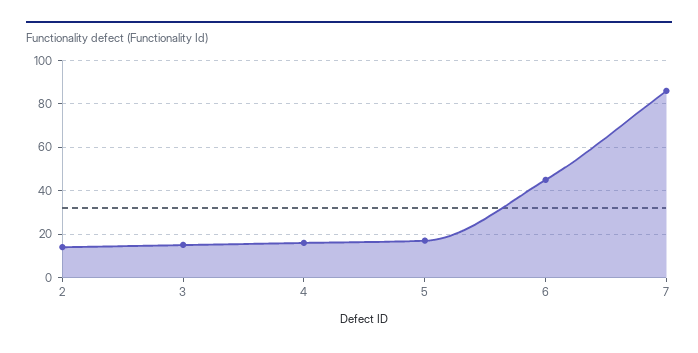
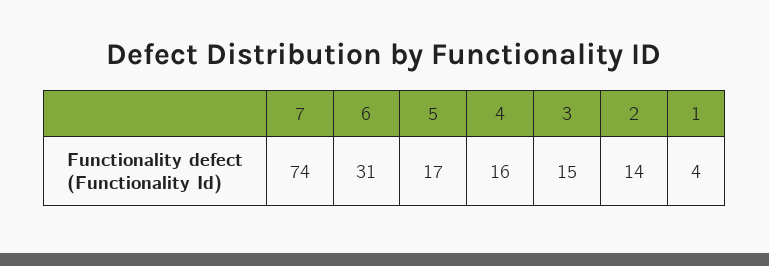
  {
    "2": 14,
    "3": 15,
    "4": 16,
    "5": 17,
-   "6": 45,
+   "6": 31,
-   "7": 85
+   "7": 74,
+   "1": 4
  }

